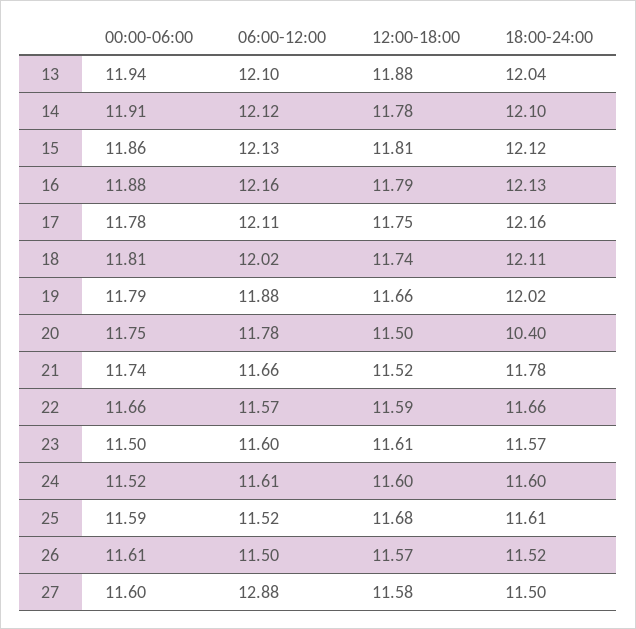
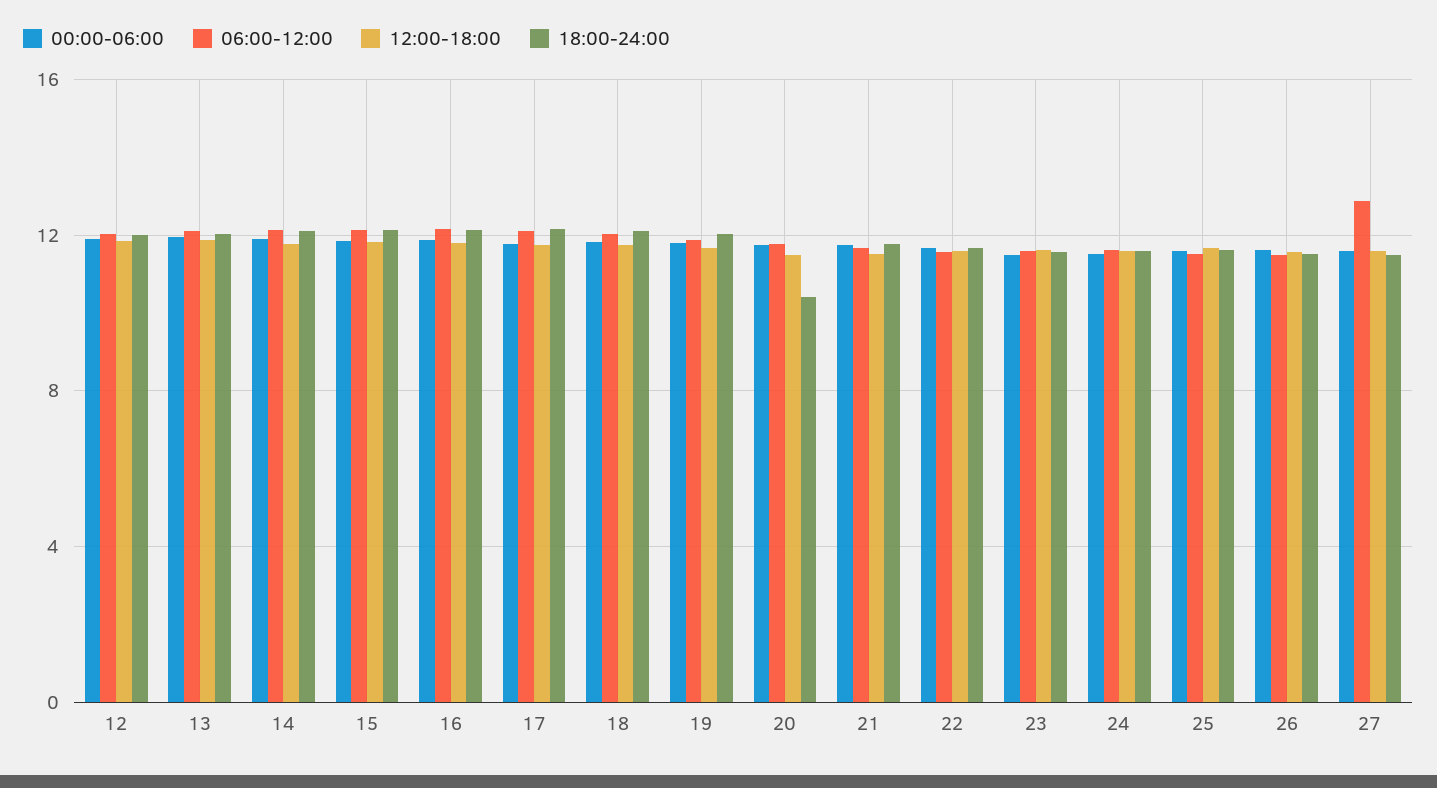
  {
    "00:00-06:00": {
      "13": 11.94,
      "14": 11.91,
      "15": 11.86,
      "16": 11.88,
      "17": 11.78,
      "18": 11.81,
      "19": 11.79,
      "20": 11.75,
      "21": 11.74,
      "22": 11.66,
      "23": 11.5,
      "24": 11.52,
      "25": 11.59,
      "26": 11.61,
-     "27": 11.6
+     "27": 11.6,
+     "12": 12
    },
    "06:00-12:00": {
      "13": 12.1,
      "14": 12.12,
      "15": 12.13,
      "16": 12.16,
      "17": 12.11,
      "18": 12.02,
      "19": 11.88,
      "20": 11.78,
      "21": 11.66,
      "22": 11.57,
      "23": 11.6,
      "24": 11.61,
      "25": 11.52,
      "26": 11.5,
-     "27": 12.88
+     "27": 12.88,
+     "12": 12
    },
    "12:00-18:00": {
      "13": 11.88,
      "14": 11.78,
      "15": 11.81,
      "16": 11.79,
      "17": 11.75,
      "18": 11.74,
      "19": 11.66,
      "20": 11.5,
      "21": 11.52,
      "22": 11.59,
      "23": 11.61,
      "24": 11.6,
      "25": 11.68,
      "26": 11.57,
-     "27": 11.58
+     "27": 11.58,
+     "12": 12
    },
    "18:00-24:00": {
      "13": 12.04,
      "14": 12.1,
      "15": 12.12,
      "16": 12.13,
      "17": 12.16,
      "18": 12.11,
      "19": 12.02,
      "20": 10.4,
      "21": 11.78,
      "22": 11.66,
      "23": 11.57,
      "24": 11.6,
      "25": 11.61,
      "26": 11.52,
-     "27": 11.5
+     "27": 11.5,
+     "12": 12
    }
  }

